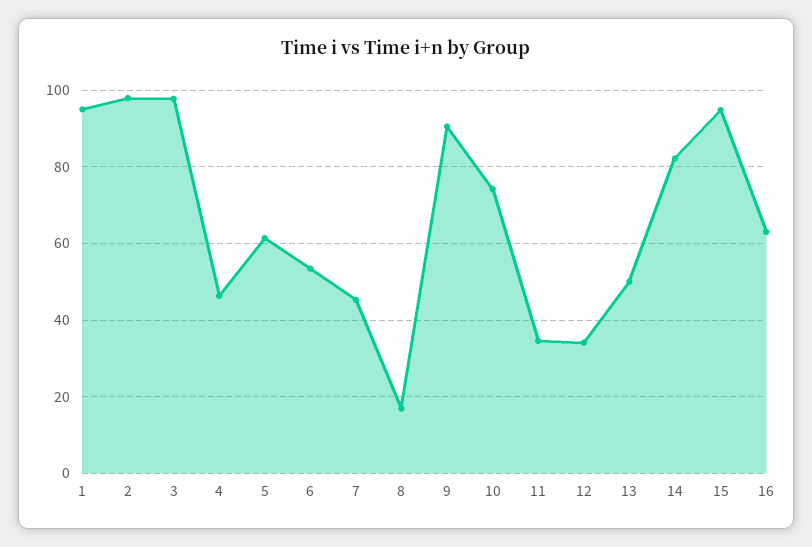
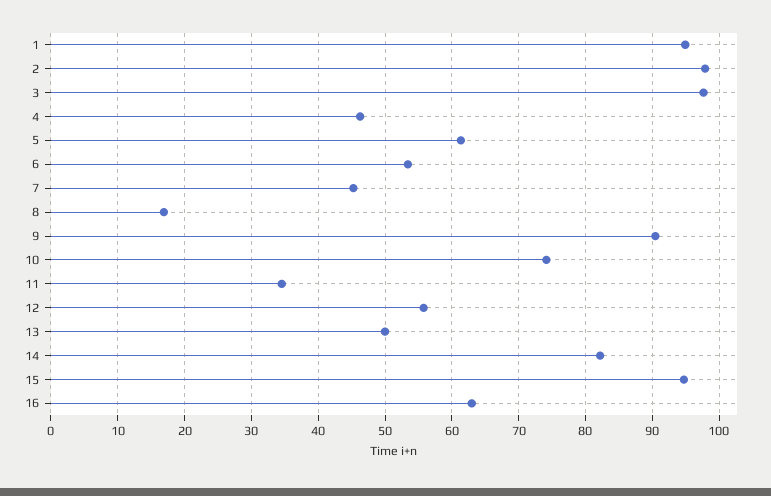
  {
    "1": 95,
    "2": 98,
    "3": 98,
    "4": 46,
    "5": 61,
    "6": 53,
    "7": 45,
    "8": 17,
    "9": 90,
    "10": 74,
    "11": 35,
-   "12": 34,
+   "12": 56,
    "13": 50,
    "14": 82,
    "15": 95,
    "16": 63
  }

